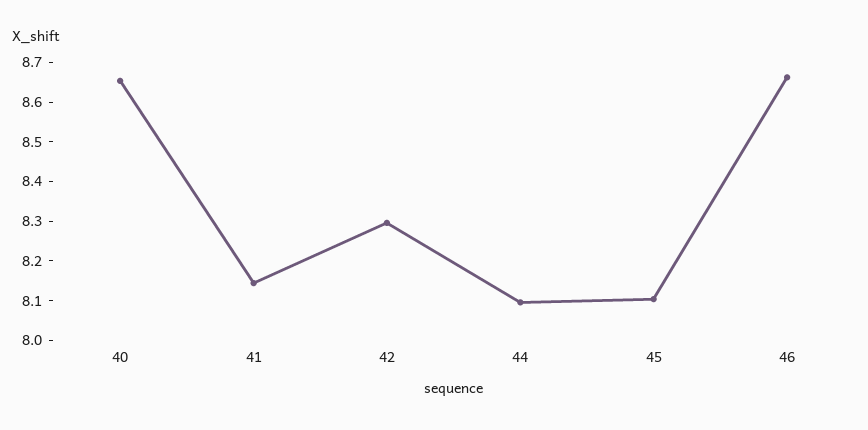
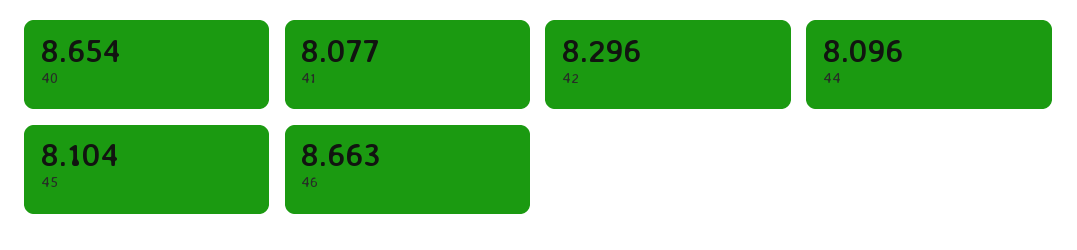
  {
    "40": 8.654,
-   "41": 8.15,
+   "41": 8.077,
    "42": 8.296,
    "44": 8.096,
    "45": 8.104,
    "46": 8.663
  }

